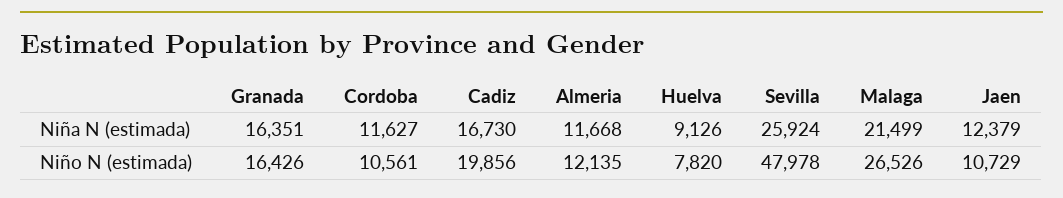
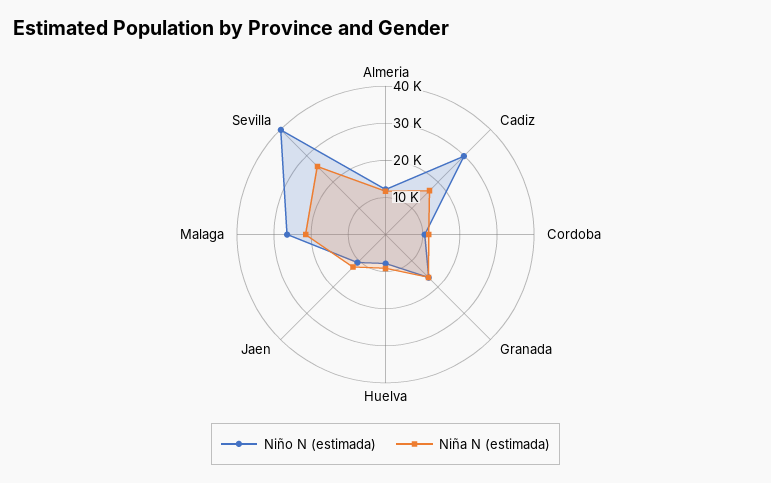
  {
    "Niña N (estimada)": {
      "Granada": 16351,
      "Cordoba": 11627,
      "Cadiz": 16730,
      "Almeria": 11668,
      "Huelva": 9126,
      "Sevilla": 25924,
      "Malaga": 21499,
      "Jaen": 12379
    },
    "Niño N (estimada)": {
      "Granada": 16426,
      "Cordoba": 10561,
-     "Cadiz": 19856,
+     "Cadiz": 30000,
      "Almeria": 12135,
      "Huelva": 7820,
-     "Sevilla": 47978,
+     "Sevilla": 40000,
      "Malaga": 26526,
      "Jaen": 10729
    }
  }

